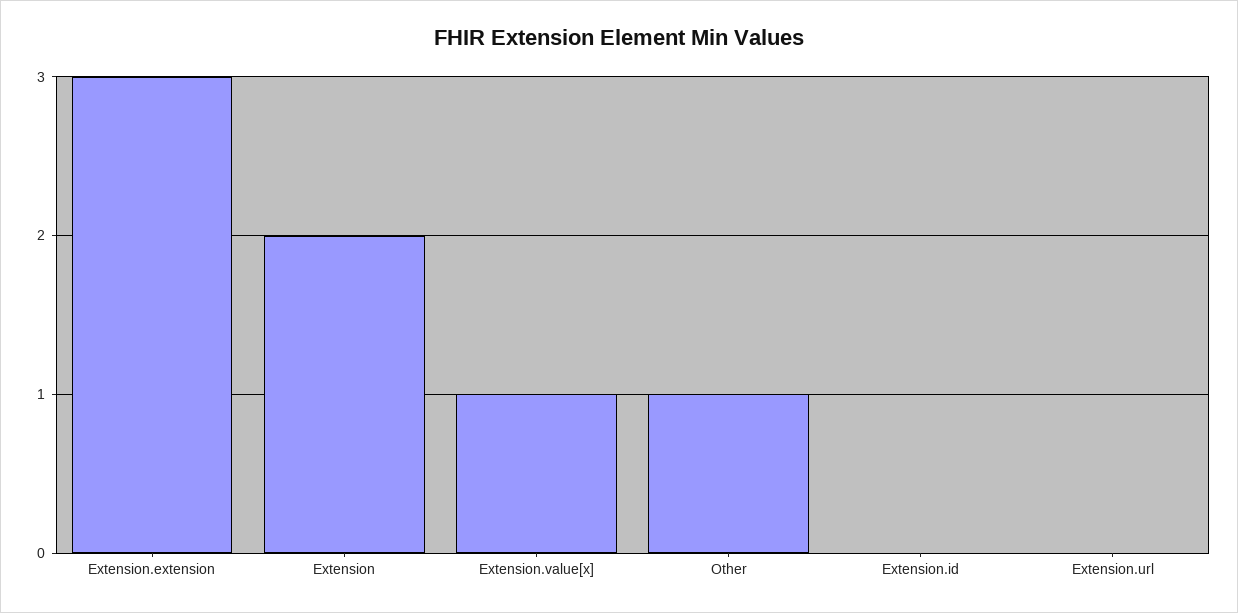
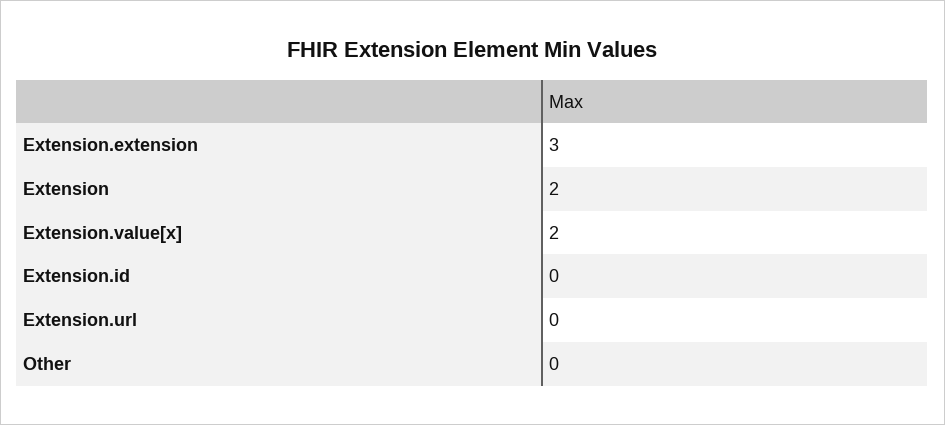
  {
    "Extension.extension": 3,
    "Extension": 2,
-   "Extension.value[x]": 1,
+   "Extension.value[x]": 2,
-   "Other": 1,
+   "Other": 0,
    "Extension.id": 0,
    "Extension.url": 0
  }

